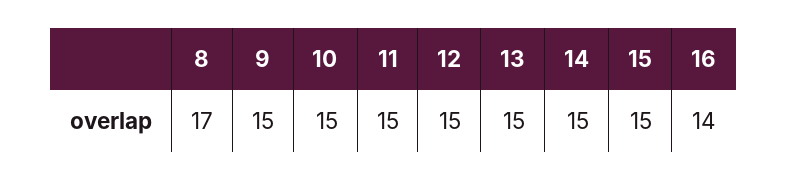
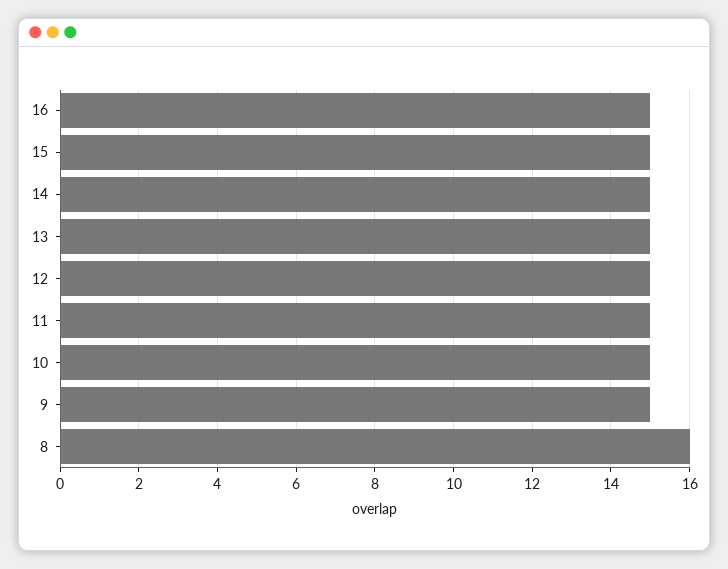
  {
-   "8": 17,
+   "8": 16,
    "9": 15,
    "10": 15,
    "11": 15,
    "12": 15,
    "13": 15,
    "14": 15,
    "15": 15,
-   "16": 14
+   "16": 15
  }

